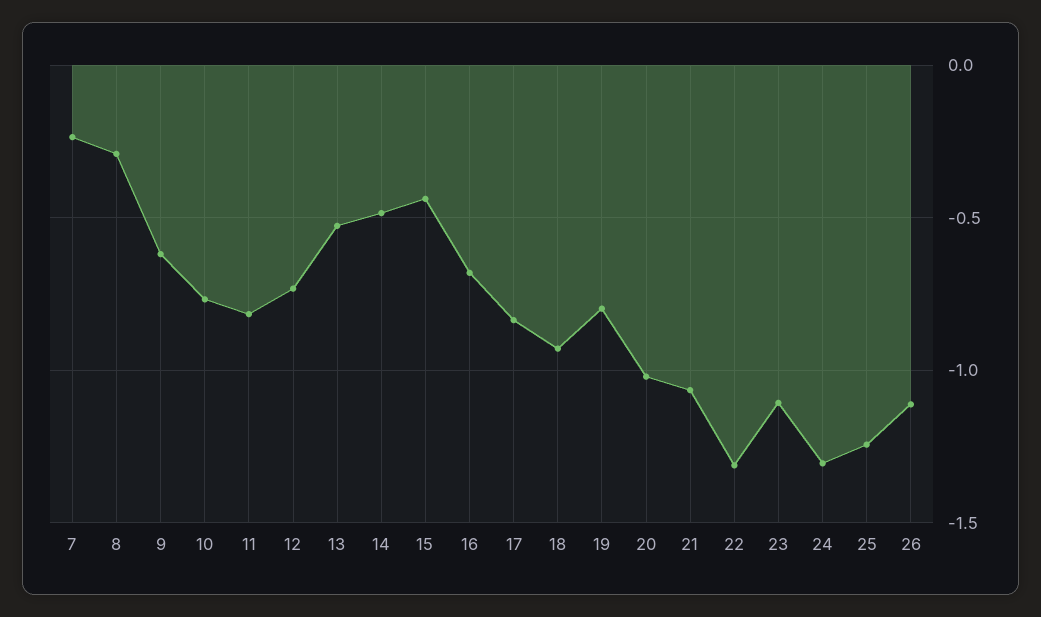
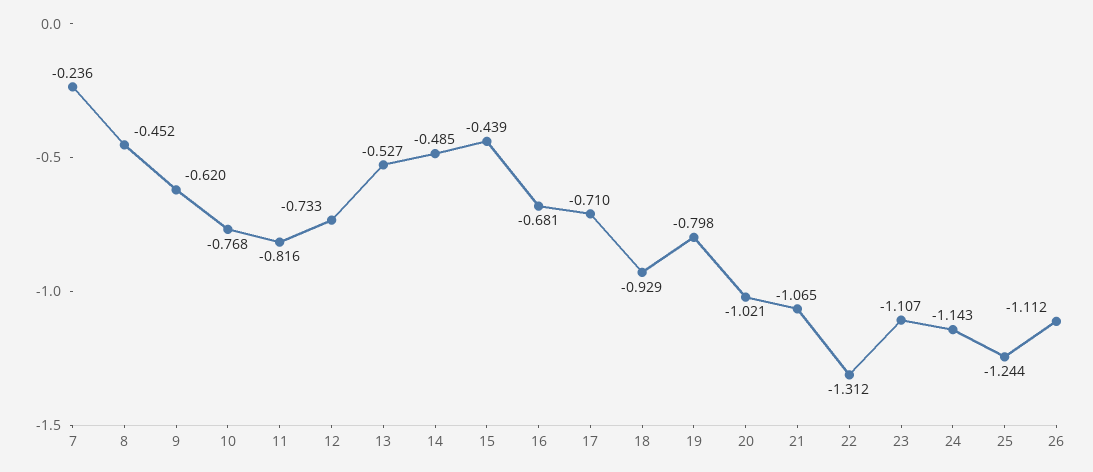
  {
    "7": -0.236,
-   "8": -0.3,
+   "8": -0.452,
    "9": -0.62,
    "10": -0.768,
    "11": -0.816,
    "12": -0.733,
    "13": -0.527,
    "14": -0.485,
    "15": -0.439,
    "16": -0.681,
-   "17": -0.85,
+   "17": -0.71,
    "18": -0.929,
    "19": -0.798,
    "20": -1.021,
    "21": -1.065,
    "22": -1.312,
    "23": -1.107,
-   "24": -1.3,
+   "24": -1.143,
    "25": -1.244,
    "26": -1.112
  }

